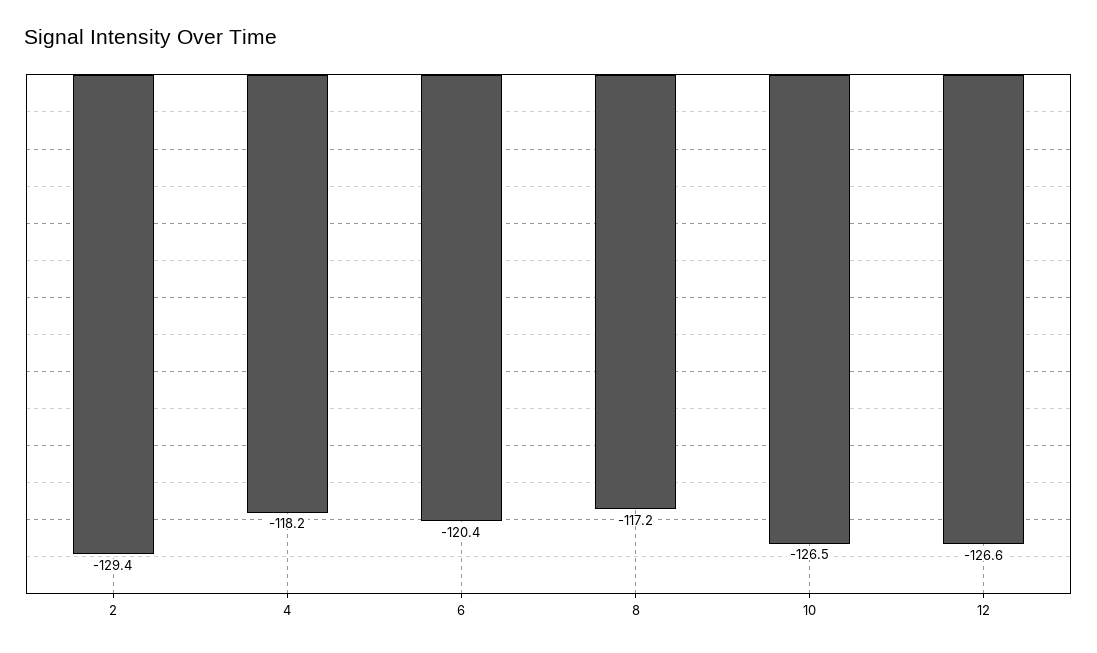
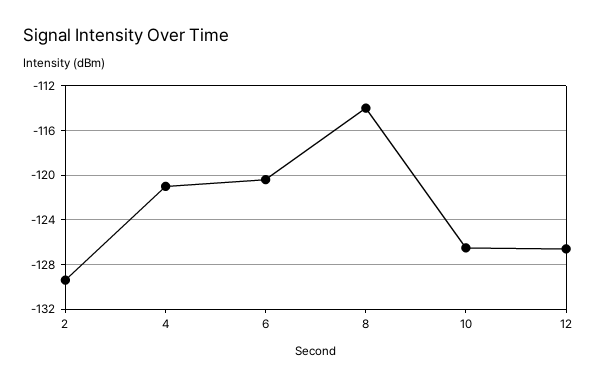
  {
    "2": -129.4,
-   "4": -118.2,
+   "4": -121,
    "6": -120.4,
-   "8": -117.2,
+   "8": -114,
    "10": -126.5,
    "12": -126.6
  }

